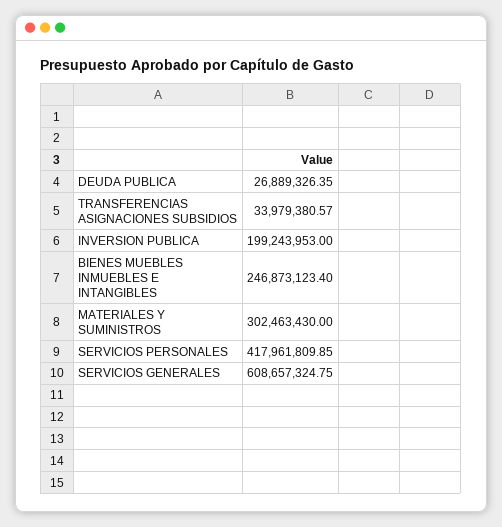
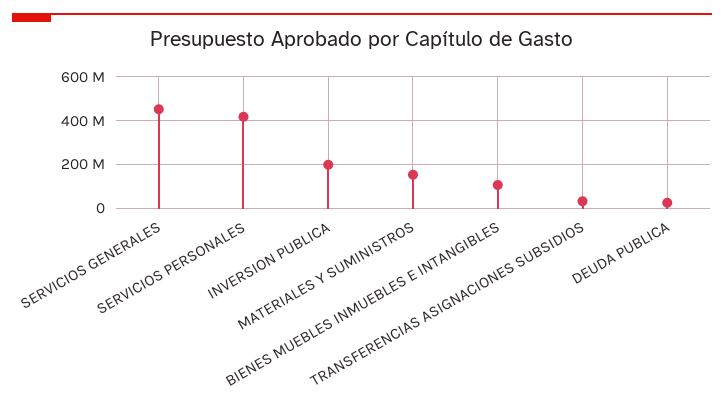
  {
    "DEUDA PUBLICA": 26889326.35,
    "TRANSFERENCIAS ASIGNACIONES SUBSIDIOS": 33979380.57,
    "INVERSION PUBLICA": 199243953,
-   "BIENES MUEBLES INMUEBLES E INTANGIBLES": 246873123.4,
+   "BIENES MUEBLES INMUEBLES E INTANGIBLES": 100000000,
-   "MATERIALES Y SUMINISTROS": 302463430,
+   "MATERIALES Y SUMINISTROS": 150000000,
    "SERVICIOS PERSONALES": 417961809.85,
-   "SERVICIOS GENERALES": 608657324.75
+   "SERVICIOS GENERALES": 450000000
  }

